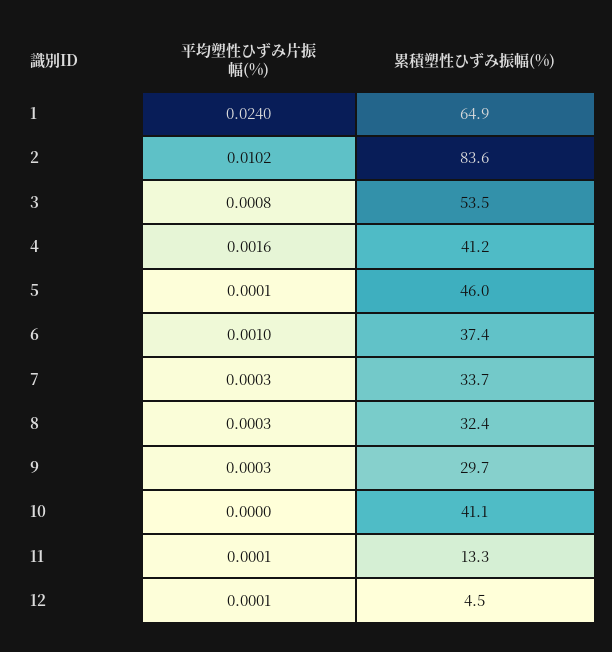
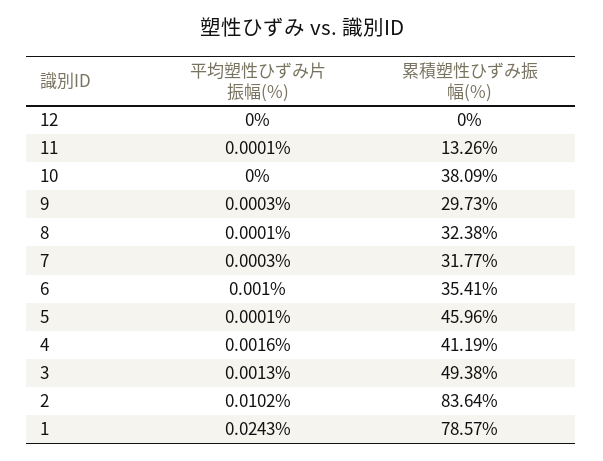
  {
    "平均塑性ひずみ片振幅(%)": {
-     "1": 0.024,
+     "1": 0.0243,
      "2": 0.0102,
-     "3": 0.0008,
+     "3": 0.0013,
      "4": 0.0016,
      "5": 0.0001,
      "6": 0.001,
      "7": 0.0003,
-     "8": 0.0003,
+     "8": 0.0001,
      "9": 0.0003,
      "10": 0,
      "11": 0.0001,
-     "12": 0.0001
+     "12": 0
    },
    "累積塑性ひずみ振幅(%)": {
-     "1": 64.9,
+     "1": 78.57,
      "2": 83.64,
-     "3": 53.5,
+     "3": 49.38,
      "4": 41.19,
      "5": 45.96,
-     "6": 37.4,
+     "6": 35.41,
-     "7": 33.7,
+     "7": 31.77,
      "8": 32.38,
      "9": 29.73,
-     "10": 41.1,
+     "10": 38.09,
      "11": 13.26,
-     "12": 4.5
+     "12": 0
    }
  }

